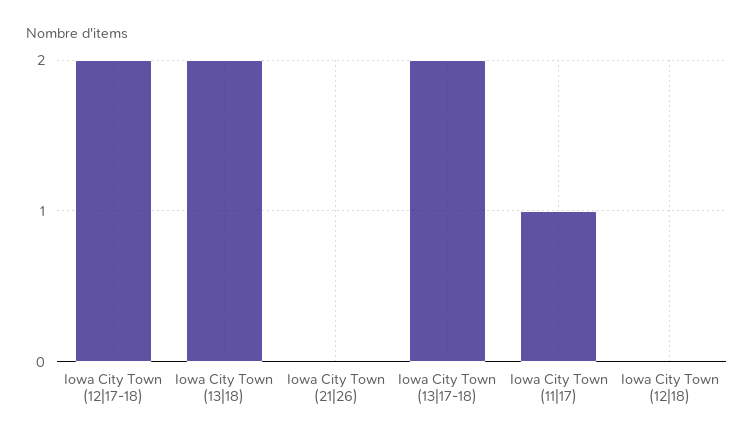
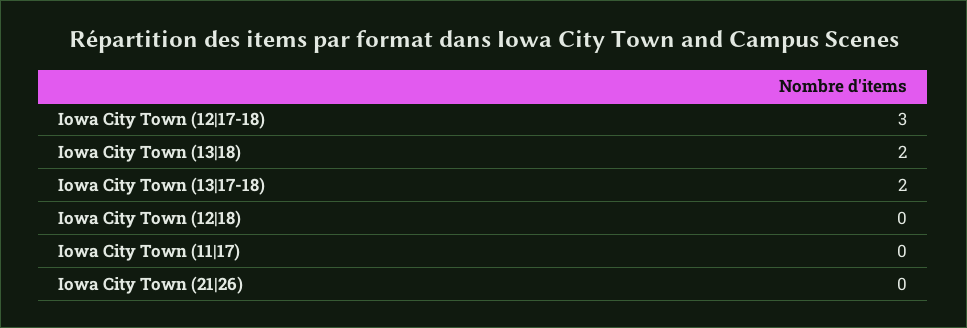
  {
-   "Iowa City Town (12|17-18)": 2,
+   "Iowa City Town (12|17-18)": 3,
    "Iowa City Town (13|18)": 2,
    "Iowa City Town (21|26)": 0,
    "Iowa City Town (13|17-18)": 2,
-   "Iowa City Town (11|17)": 1,
+   "Iowa City Town (11|17)": 0,
    "Iowa City Town (12|18)": 0
  }

